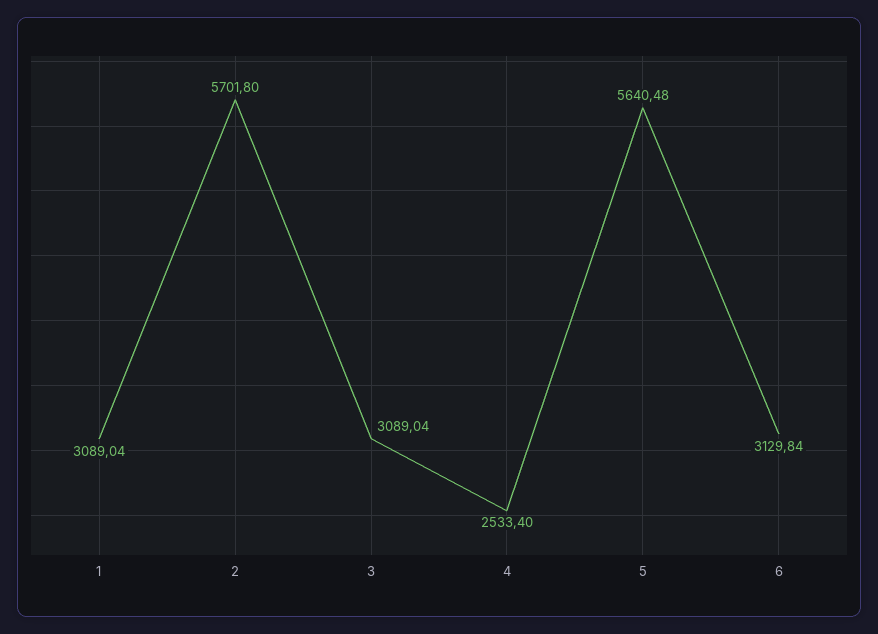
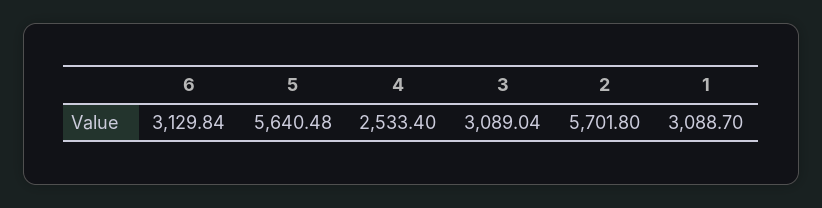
  {
-   "1": 3089.04,
+   "1": 3088.7,
    "2": 5701.8,
    "3": 3089.04,
    "4": 2533.4,
    "5": 5640.48,
    "6": 3129.84
  }

